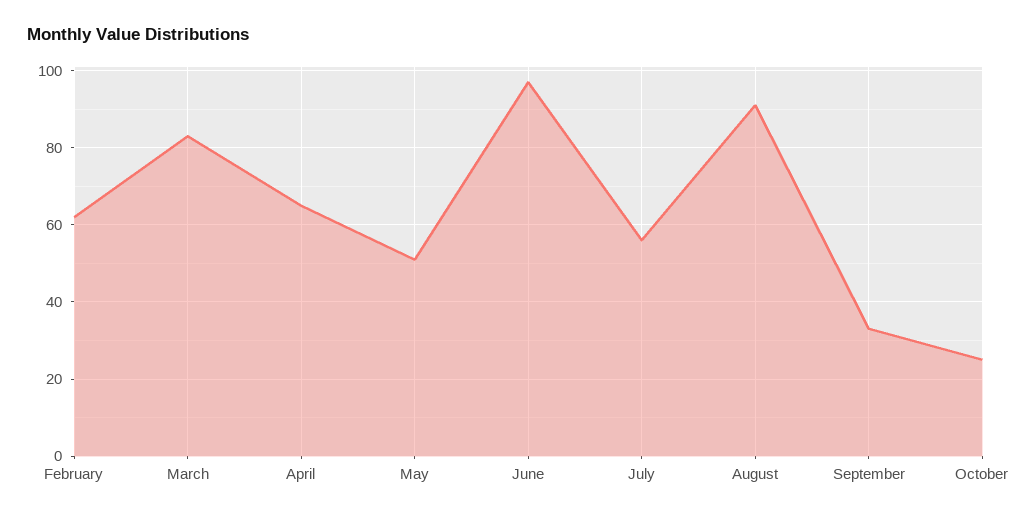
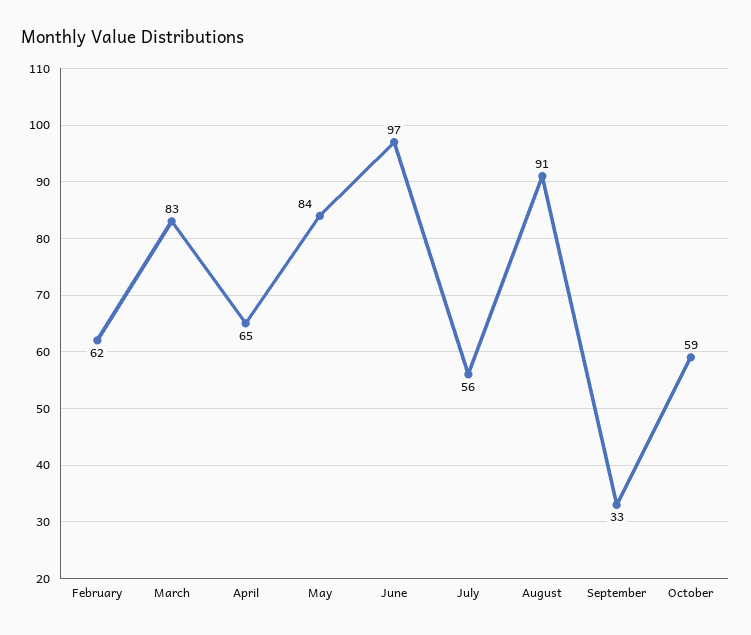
  {
    "February": 62,
    "March": 83,
    "April": 65,
-   "May": 50,
+   "May": 84,
    "June": 97,
    "July": 56,
    "August": 91,
    "September": 33,
-   "October": 25
+   "October": 59
  }

